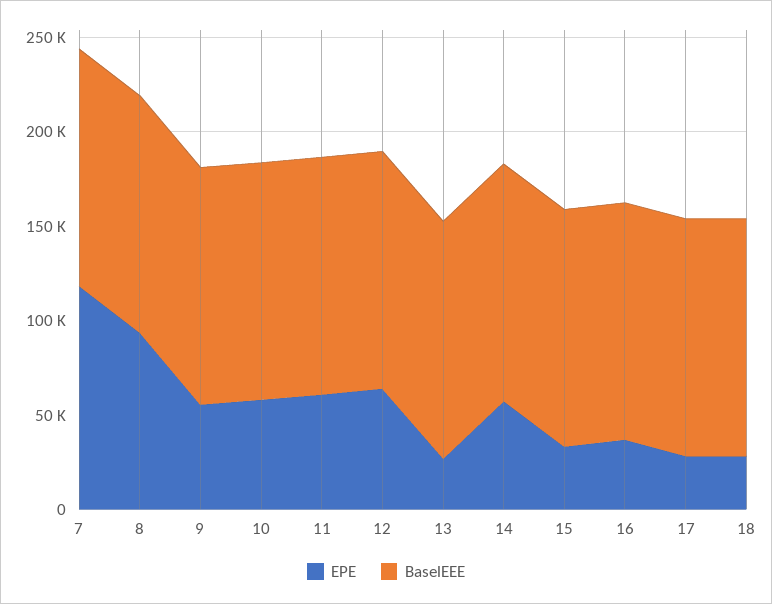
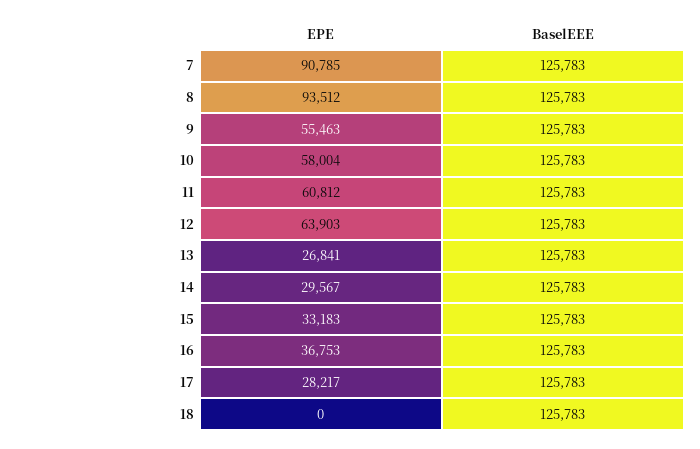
  {
    "EPE": {
-     "7": 120000,
+     "7": 90785,
      "8": 93512,
      "9": 55463,
      "10": 58004,
      "11": 60812,
      "12": 63903,
      "13": 26841,
-     "14": 60000,
+     "14": 29567,
      "15": 33183,
      "16": 36753,
      "17": 28217,
-     "18": 30000
+     "18": 0
    },
    "BaselEEE": {
      "7": 125783,
      "8": 125783,
      "9": 125783,
      "10": 125783,
      "11": 125783,
      "12": 125783,
      "13": 125783,
      "14": 125783,
      "15": 125783,
      "16": 125783,
      "17": 125783,
      "18": 125783
    }
  }

